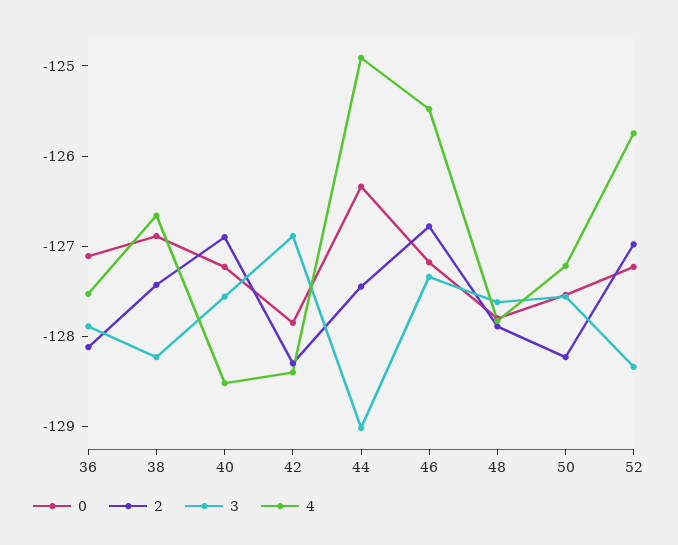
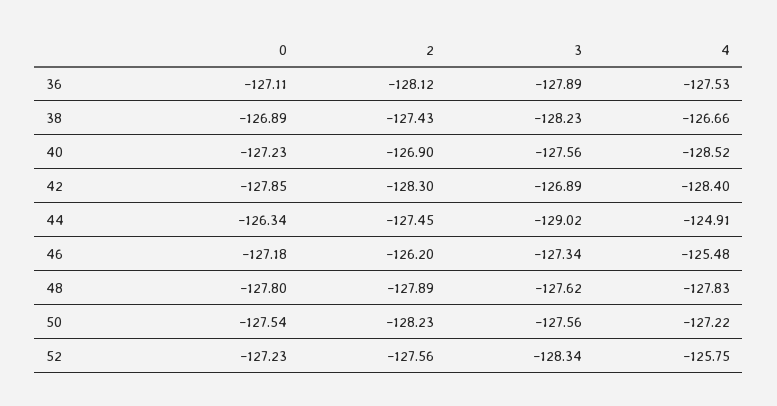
  {
    "0": {
      "36": -127.11,
      "38": -126.89,
      "40": -127.23,
      "42": -127.85,
      "44": -126.34,
      "46": -127.18,
      "48": -127.8,
      "50": -127.54,
      "52": -127.23
    },
    "2": {
      "36": -128.12,
      "38": -127.43,
      "40": -126.9,
      "42": -128.3,
      "44": -127.45,
-     "46": -126.8,
+     "46": -126.2,
      "48": -127.89,
      "50": -128.23,
-     "52": -127
+     "52": -127.56
    },
    "3": {
      "36": -127.89,
      "38": -128.23,
      "40": -127.56,
      "42": -126.89,
      "44": -129.02,
      "46": -127.34,
      "48": -127.62,
      "50": -127.56,
      "52": -128.34
    },
    "4": {
      "36": -127.53,
      "38": -126.66,
      "40": -128.52,
      "42": -128.4,
      "44": -124.91,
      "46": -125.48,
      "48": -127.83,
      "50": -127.22,
      "52": -125.75
    }
  }

